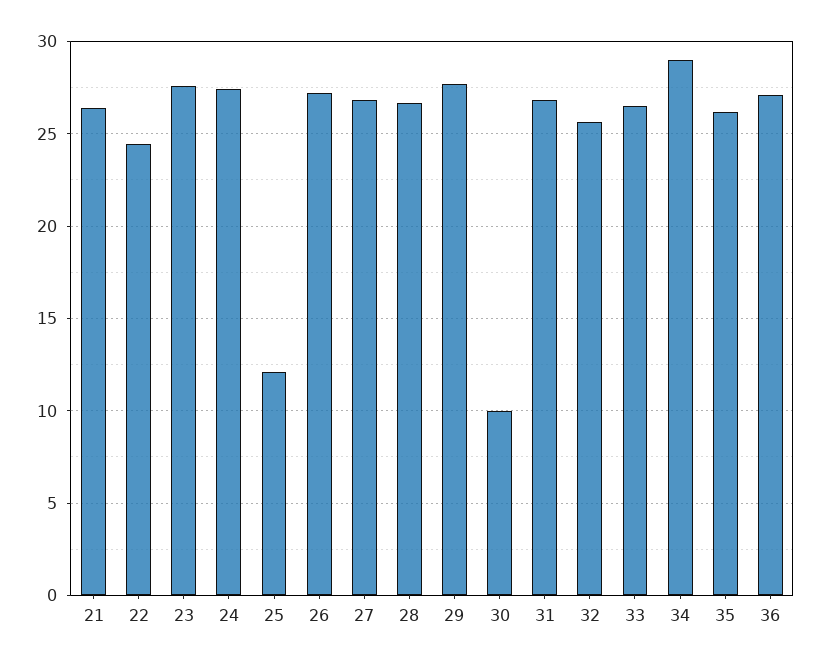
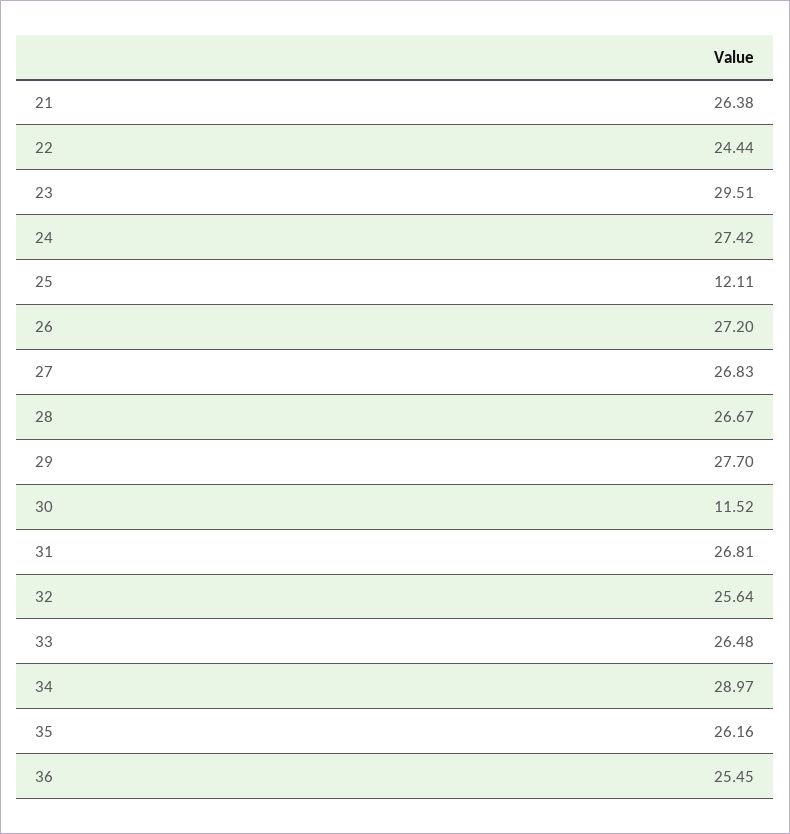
  {
    "21": 26.38,
    "22": 24.44,
-   "23": 27.5,
+   "23": 29.51,
    "24": 27.42,
    "25": 12.11,
    "26": 27.2,
    "27": 26.83,
    "28": 26.67,
    "29": 27.7,
-   "30": 10,
+   "30": 11.52,
    "31": 26.81,
    "32": 25.64,
    "33": 26.48,
    "34": 28.97,
    "35": 26.16,
-   "36": 27
+   "36": 25.45
  }

